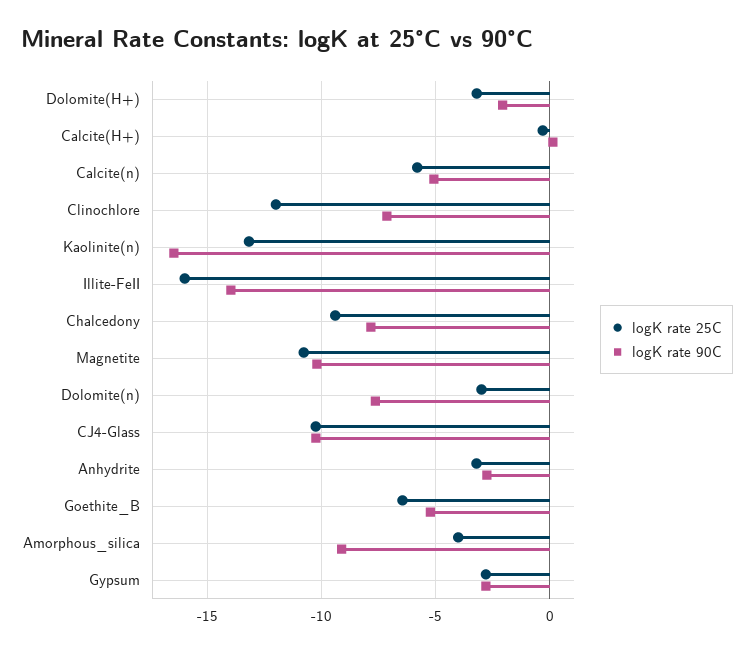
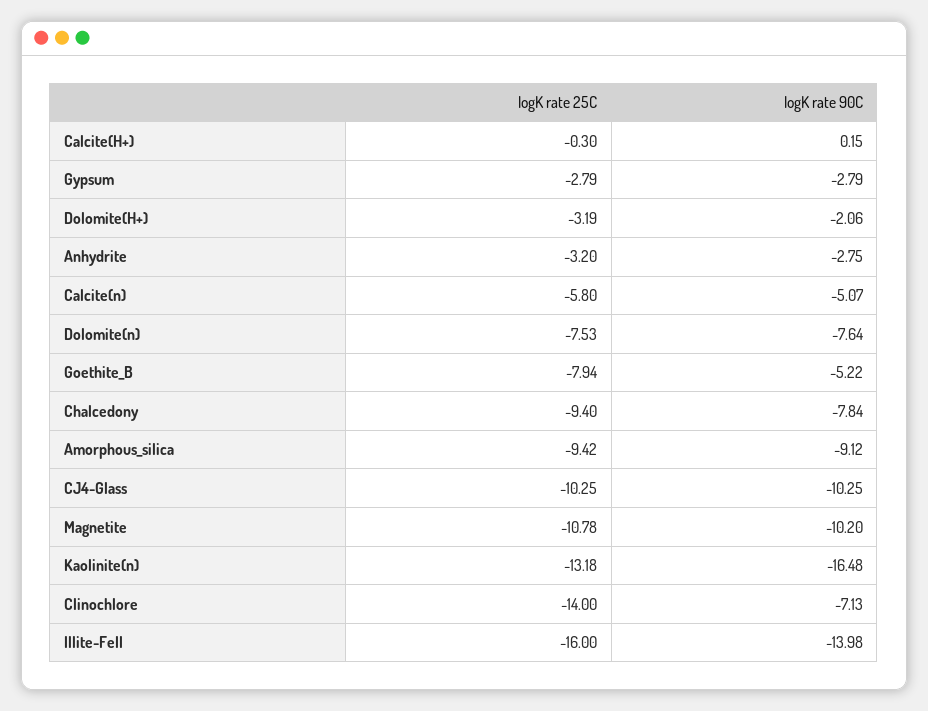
  {
    "logK rate 25C": {
      "Dolomite(H+)": -3.19,
      "Calcite(H+)": -0.3,
      "Calcite(n)": -5.8,
-     "Clinochlore": -12,
+     "Clinochlore": -14,
      "Kaolinite(n)": -13.18,
      "Illite-FeII": -16,
      "Chalcedony": -9.4,
      "Magnetite": -10.78,
-     "Dolomite(n)": -3,
+     "Dolomite(n)": -7.53,
      "CJ4-Glass": -10.25,
      "Anhydrite": -3.2,
-     "Goethite_B": -6.5,
+     "Goethite_B": -7.94,
-     "Amorphous_silica": -4,
+     "Amorphous_silica": -9.42,
      "Gypsum": -2.79
    },
    "logK rate 90C": {
      "Dolomite(H+)": -2.06,
      "Calcite(H+)": 0.15,
      "Calcite(n)": -5.07,
      "Clinochlore": -7.13,
      "Kaolinite(n)": -16.48,
      "Illite-FeII": -13.98,
      "Chalcedony": -7.84,
      "Magnetite": -10.2,
      "Dolomite(n)": -7.64,
      "CJ4-Glass": -10.25,
      "Anhydrite": -2.75,
      "Goethite_B": -5.22,
      "Amorphous_silica": -9.12,
      "Gypsum": -2.79
    }
  }

